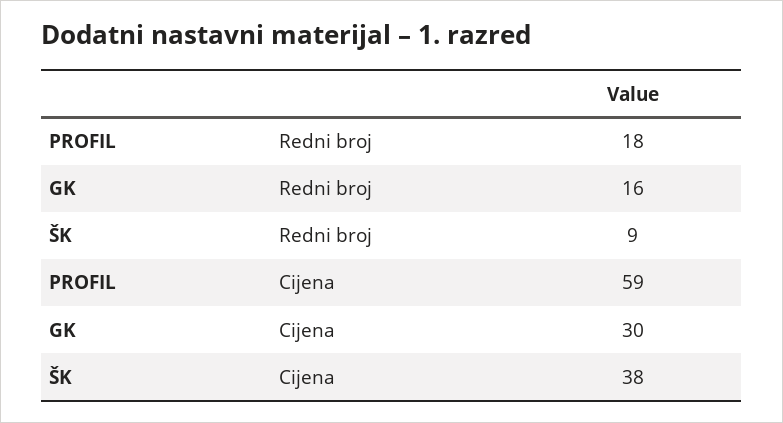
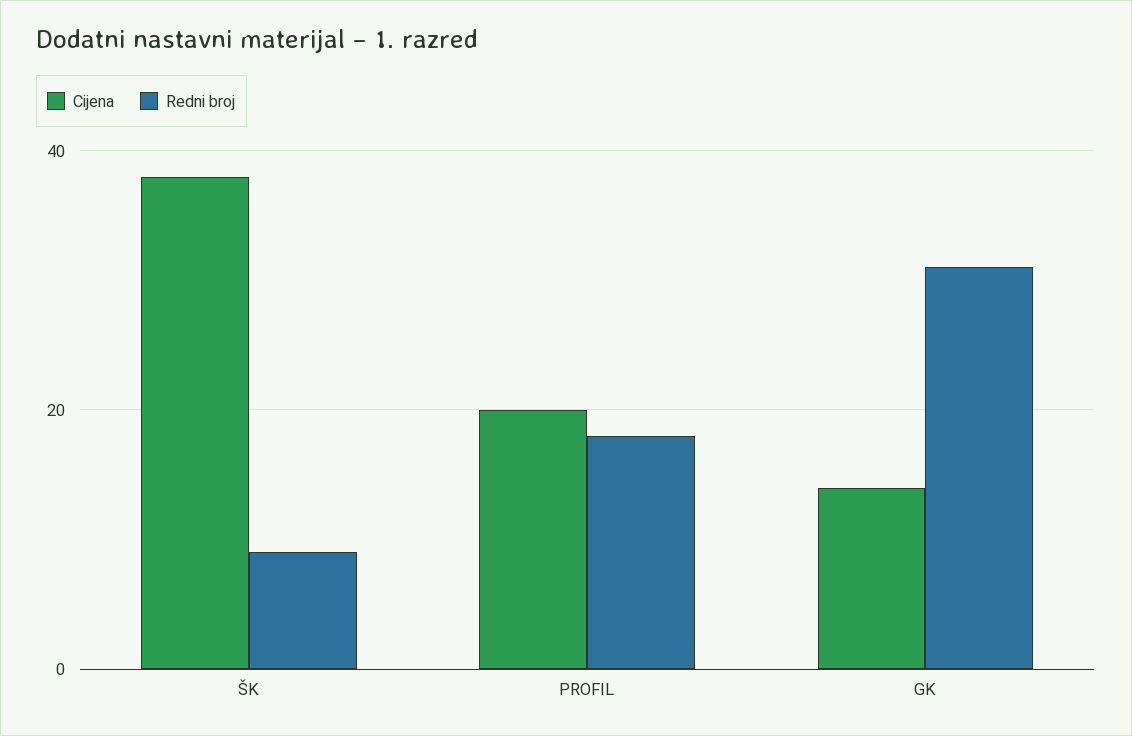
  {
    "Redni broj": {
      "PROFIL": 18,
-     "GK": 16,
+     "GK": 30,
      "ŠK": 9
    },
    "Cijena": {
-     "PROFIL": 59,
+     "PROFIL": 20,
-     "GK": 30,
+     "GK": 15,
      "ŠK": 38
    }
  }

